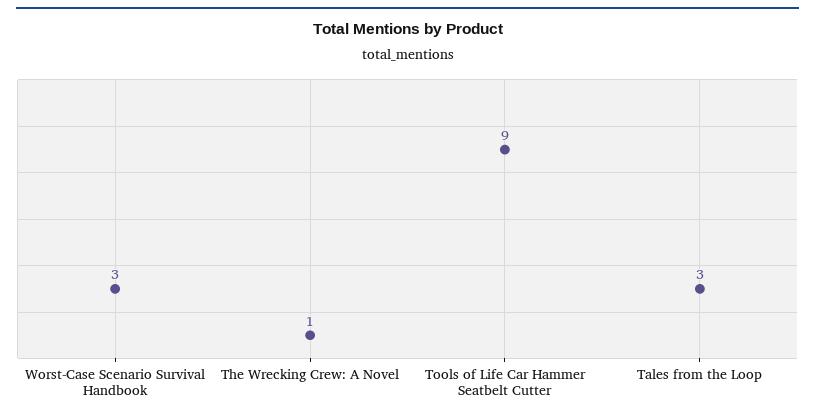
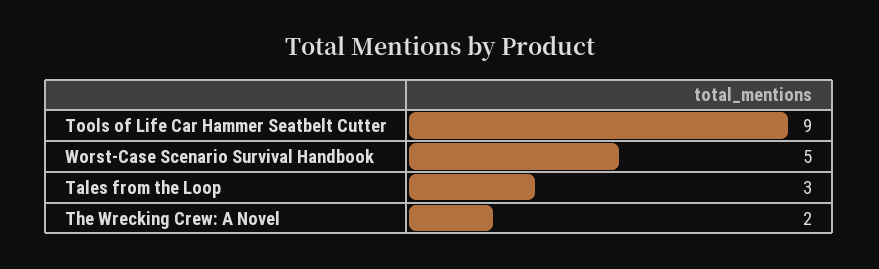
  {
-   "Worst-Case Scenario Survival Handbook": 3,
+   "Worst-Case Scenario Survival Handbook": 5,
-   "The Wrecking Crew: A Novel": 1,
+   "The Wrecking Crew: A Novel": 2,
    "Tools of Life Car Hammer Seatbelt Cutter": 9,
    "Tales from the Loop": 3
  }

